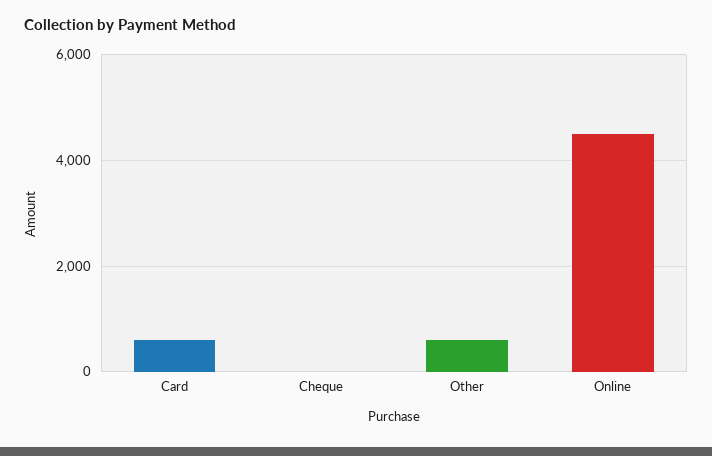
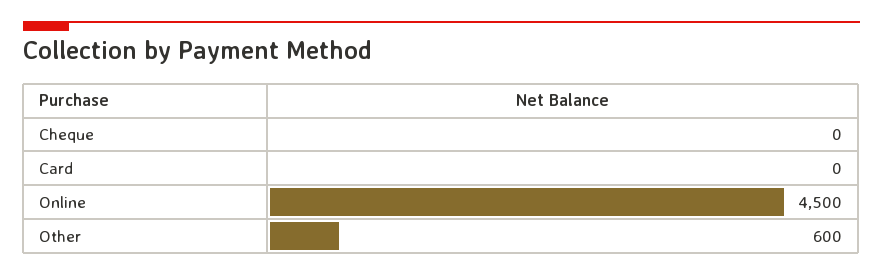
  {
-   "Card": 600,
+   "Card": 0,
    "Cheque": 0,
    "Other": 600,
    "Online": 4500
  }

